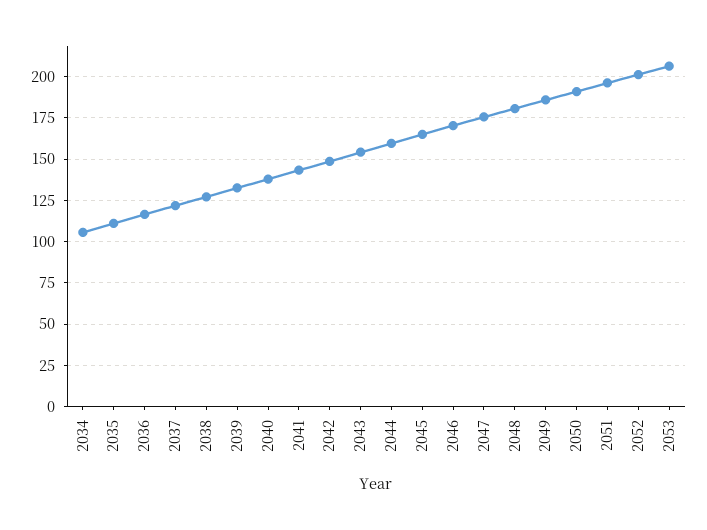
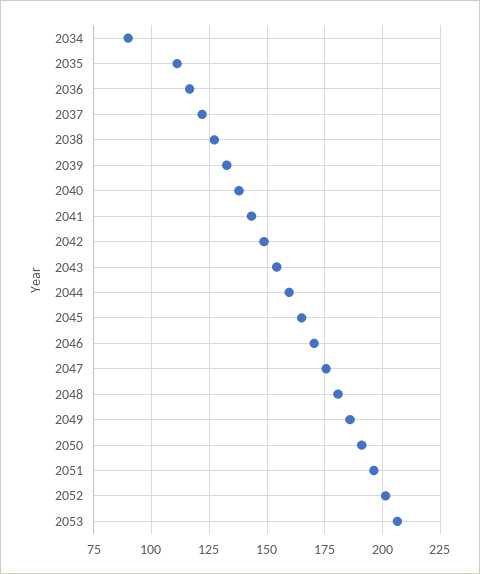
  {
-   "2034": 105,
+   "2034": 90,
    "2035": 110,
    "2036": 115,
    "2037": 120,
    "2038": 125,
    "2039": 135,
    "2040": 140,
    "2041": 145,
    "2042": 150,
    "2043": 155,
    "2044": 160,
    "2045": 165,
    "2046": 170,
    "2047": 175,
    "2048": 180,
    "2049": 185,
    "2050": 190,
    "2051": 195,
    "2052": 200,
    "2053": 205
  }

